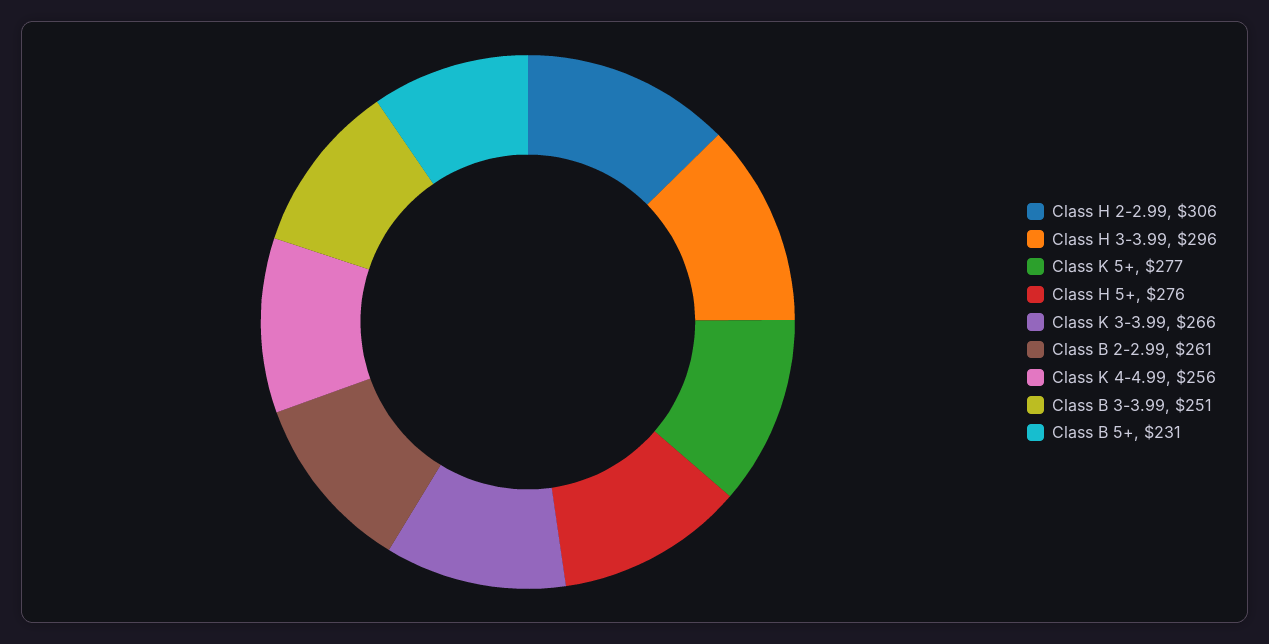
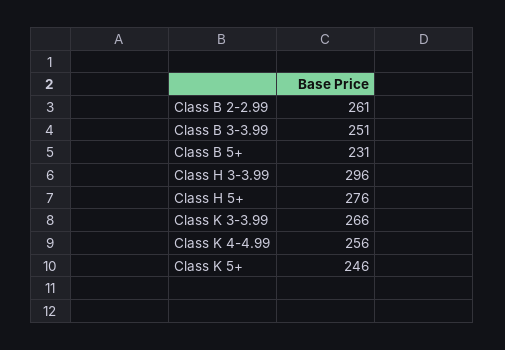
  {
-   "Class H 2-2.99": 306,
    "Class H 3-3.99": 296,
-   "Class K 5+": 277,
+   "Class K 5+": 246,
    "Class H 5+": 276,
    "Class K 3-3.99": 266,
    "Class B 2-2.99": 261,
    "Class K 4-4.99": 256,
    "Class B 3-3.99": 251,
    "Class B 5+": 231
  }

